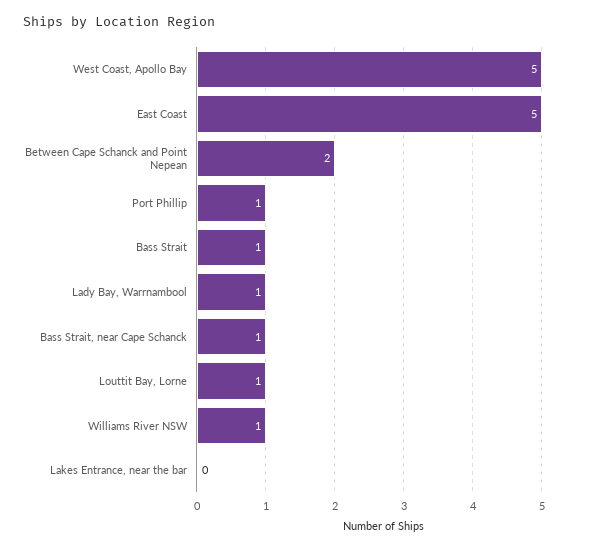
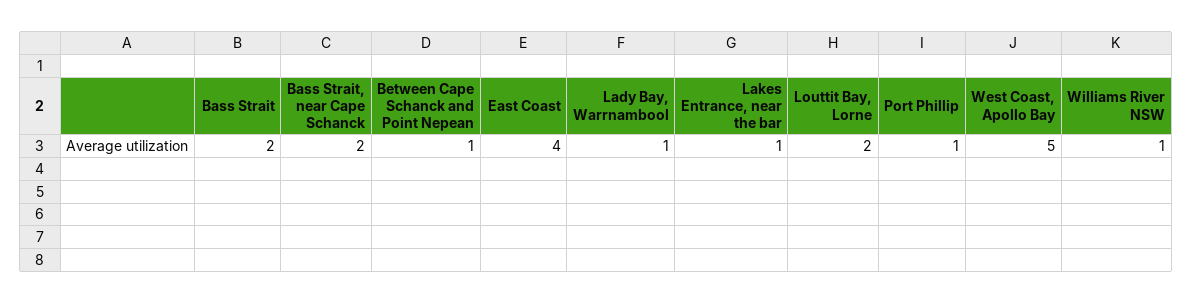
  {
    "West Coast, Apollo Bay": 5,
-   "East Coast": 5,
+   "East Coast": 4,
-   "Between Cape Schanck and Point Nepean": 2,
+   "Between Cape Schanck and Point Nepean": 1,
    "Port Phillip": 1,
-   "Bass Strait": 1,
+   "Bass Strait": 2,
    "Lady Bay, Warrnambool": 1,
-   "Bass Strait, near Cape Schanck": 1,
+   "Bass Strait, near Cape Schanck": 2,
-   "Louttit Bay, Lorne": 1,
+   "Louttit Bay, Lorne": 2,
    "Williams River NSW": 1,
-   "Lakes Entrance, near the bar": 0
+   "Lakes Entrance, near the bar": 1
  }

